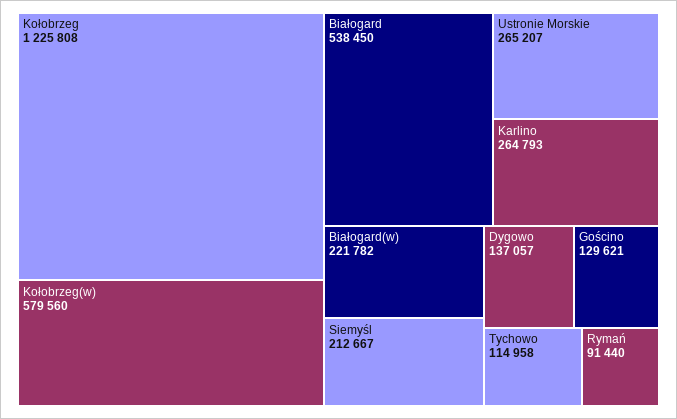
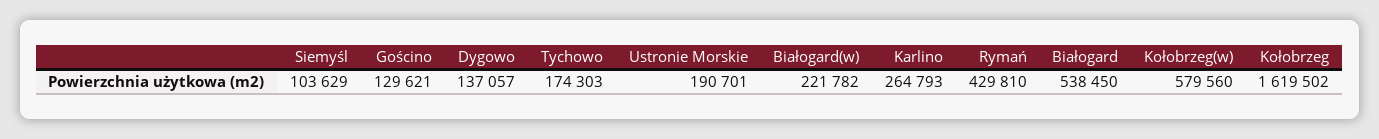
  {
-   "Kołobrzeg": 1225808,
+   "Kołobrzeg": 1619502,
    "Kołobrzeg(w)": 579560,
    "Białogard": 538450,
-   "Ustronie Morskie": 265207,
+   "Ustronie Morskie": 190701,
    "Karlino": 264793,
    "Białogard(w)": 221782,
-   "Siemyśl": 212667,
+   "Siemyśl": 103629,
    "Dygowo": 137057,
    "Gościno": 129621,
-   "Tychowo": 114958,
+   "Tychowo": 174303,
-   "Rymań": 91440
+   "Rymań": 429810
  }

